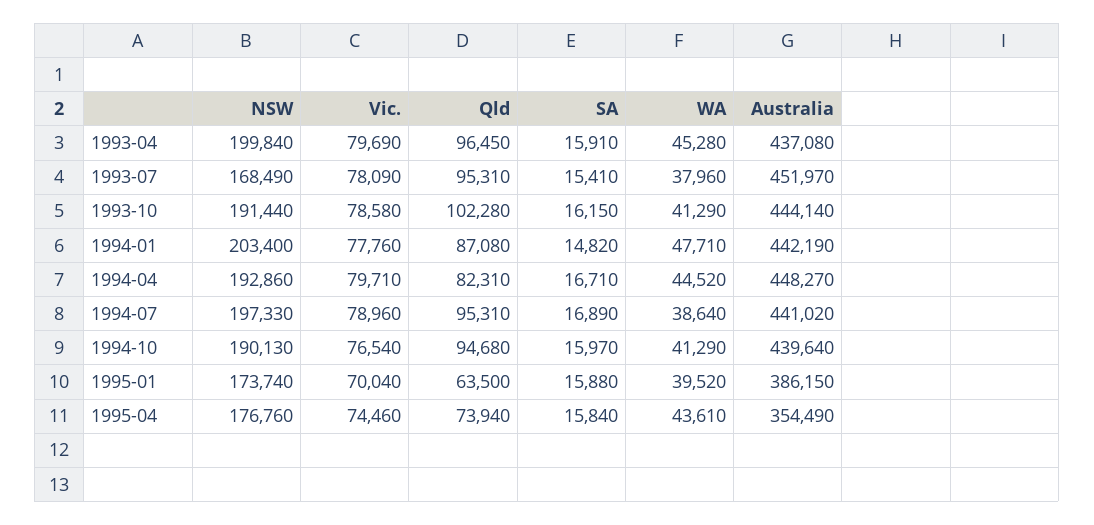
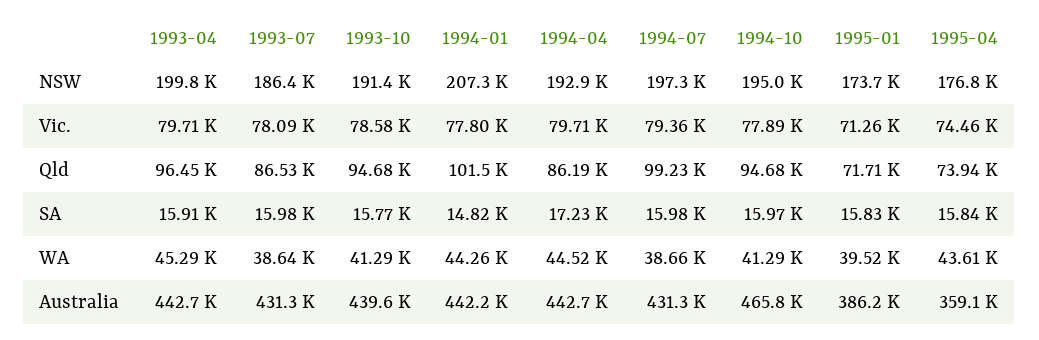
  {
    "NSW": {
      "1993-04": 199840,
-     "1993-07": 168490,
+     "1993-07": 186400,
      "1993-10": 191440,
-     "1994-01": 203400,
+     "1994-01": 207300,
      "1994-04": 192860,
      "1994-07": 197330,
-     "1994-10": 190130,
+     "1994-10": 195000,
      "1995-01": 173740,
      "1995-04": 176760
    },
    "Vic.": {
-     "1993-04": 79690,
+     "1993-04": 79710,
      "1993-07": 78090,
      "1993-10": 78580,
-     "1994-01": 77760,
+     "1994-01": 77800,
      "1994-04": 79710,
-     "1994-07": 78960,
+     "1994-07": 79360,
-     "1994-10": 76540,
+     "1994-10": 77890,
-     "1995-01": 70040,
+     "1995-01": 71260,
      "1995-04": 74460
    },
    "Qld": {
      "1993-04": 96450,
-     "1993-07": 95310,
+     "1993-07": 86530,
-     "1993-10": 102280,
+     "1993-10": 94680,
-     "1994-01": 87080,
+     "1994-01": 101500,
-     "1994-04": 82310,
+     "1994-04": 86190,
-     "1994-07": 95310,
+     "1994-07": 99230,
      "1994-10": 94680,
-     "1995-01": 63500,
+     "1995-01": 71710,
      "1995-04": 73940
    },
    "SA": {
      "1993-04": 15910,
-     "1993-07": 15410,
+     "1993-07": 15980,
-     "1993-10": 16150,
+     "1993-10": 15770,
      "1994-01": 14820,
-     "1994-04": 16710,
+     "1994-04": 17230,
-     "1994-07": 16890,
+     "1994-07": 15980,
      "1994-10": 15970,
-     "1995-01": 15880,
+     "1995-01": 15830,
      "1995-04": 15840
    },
    "WA": {
-     "1993-04": 45280,
+     "1993-04": 45290,
-     "1993-07": 37960,
+     "1993-07": 38640,
      "1993-10": 41290,
-     "1994-01": 47710,
+     "1994-01": 44260,
      "1994-04": 44520,
-     "1994-07": 38640,
+     "1994-07": 38660,
      "1994-10": 41290,
      "1995-01": 39520,
      "1995-04": 43610
    },
    "Australia": {
-     "1993-04": 437080,
+     "1993-04": 442700,
-     "1993-07": 451970,
+     "1993-07": 431300,
-     "1993-10": 444140,
+     "1993-10": 439600,
      "1994-01": 442190,
-     "1994-04": 448270,
+     "1994-04": 442700,
-     "1994-07": 441020,
+     "1994-07": 431300,
-     "1994-10": 439640,
+     "1994-10": 465800,
      "1995-01": 386150,
-     "1995-04": 354490
+     "1995-04": 359100
    }
  }

